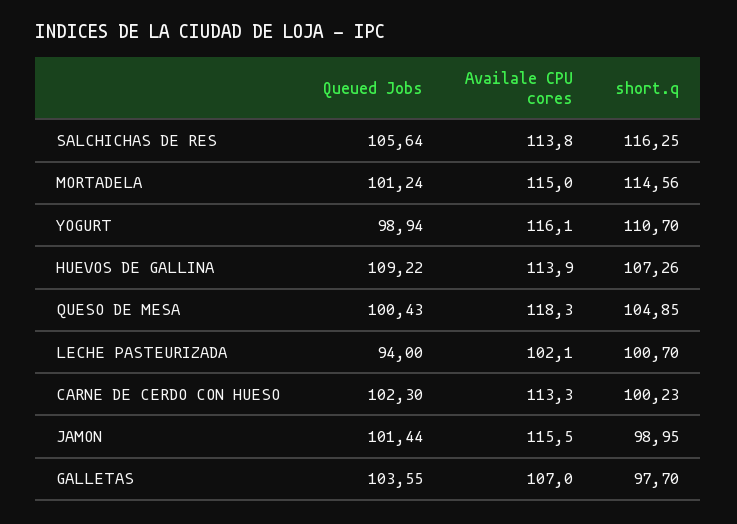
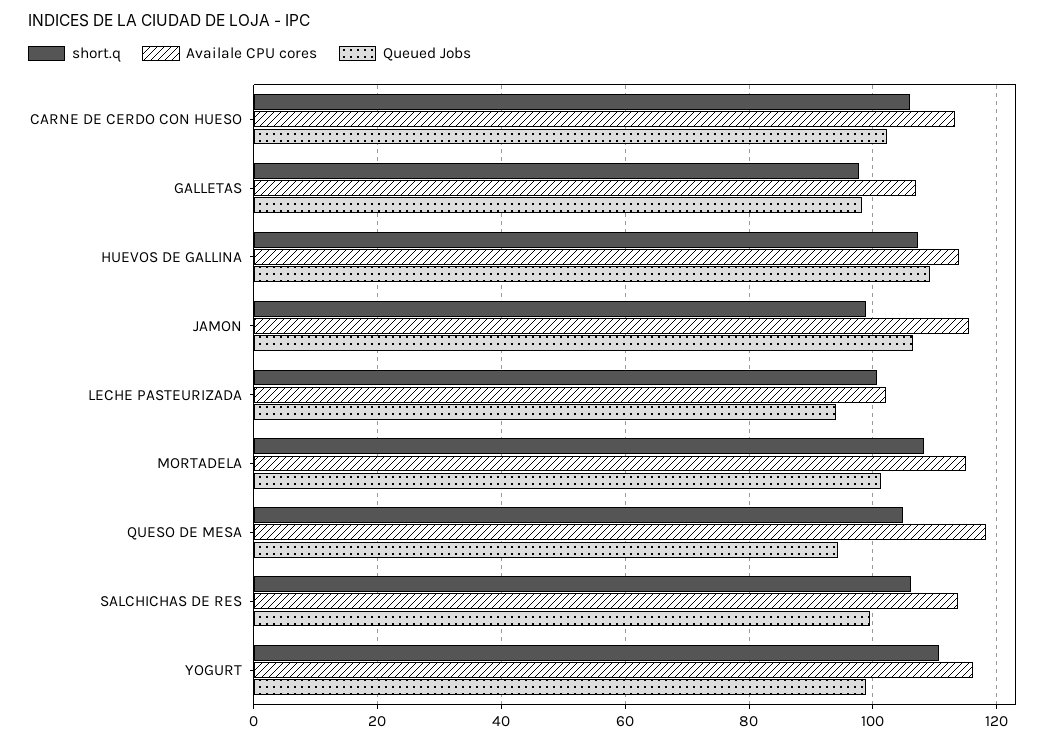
  {
    "Queued Jobs": {
-     "SALCHICHAS DE RES": 105.64,
+     "SALCHICHAS DE RES": 100,
      "MORTADELA": 101.24,
      "YOGURT": 98.94,
      "HUEVOS DE GALLINA": 109.22,
-     "QUESO DE MESA": 100.43,
+     "QUESO DE MESA": 94,
      "LECHE PASTEURIZADA": 94,
      "CARNE DE CERDO CON HUESO": 102.3,
-     "JAMON": 101.44,
+     "JAMON": 106,
-     "GALLETAS": 103.55
+     "GALLETAS": 98
    },
    "Availale CPU cores": {
      "SALCHICHAS DE RES": 113.8,
      "MORTADELA": 115,
      "YOGURT": 116.1,
      "HUEVOS DE GALLINA": 113.9,
      "QUESO DE MESA": 118.3,
      "LECHE PASTEURIZADA": 102.1,
      "CARNE DE CERDO CON HUESO": 113.3,
      "JAMON": 115.5,
      "GALLETAS": 107
    },
    "short.q": {
-     "SALCHICHAS DE RES": 116.25,
+     "SALCHICHAS DE RES": 106,
-     "MORTADELA": 114.56,
+     "MORTADELA": 108,
      "YOGURT": 110.7,
      "HUEVOS DE GALLINA": 107.26,
      "QUESO DE MESA": 104.85,
      "LECHE PASTEURIZADA": 100.7,
-     "CARNE DE CERDO CON HUESO": 100.23,
+     "CARNE DE CERDO CON HUESO": 106,
      "JAMON": 98.95,
      "GALLETAS": 97.7
    }
  }

